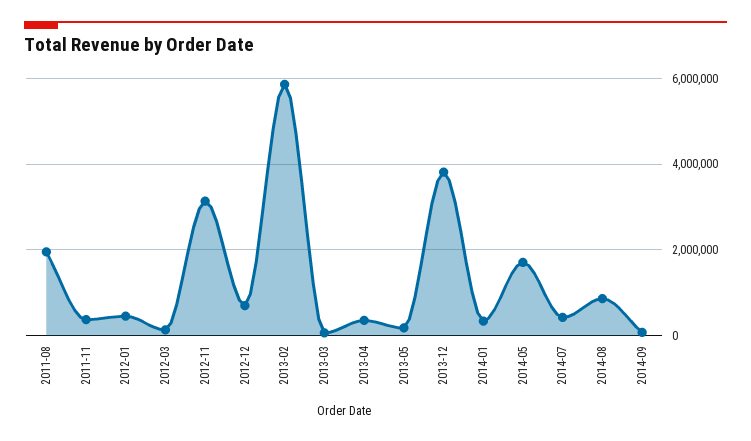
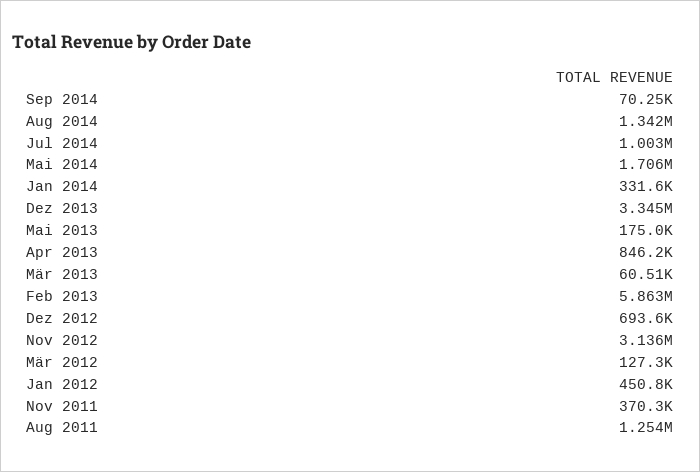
  {
-   "2011-08": 2000000,
+   "2011-08": 1254000,
    "2011-11": 370300,
    "2012-01": 450800,
    "2012-03": 127300,
    "2012-11": 3136000,
    "2012-12": 693600,
    "2013-02": 5863000,
    "2013-03": 60510,
-   "2013-04": 400000,
+   "2013-04": 846200,
    "2013-05": 175000,
-   "2013-12": 3800000,
+   "2013-12": 3345000,
    "2014-01": 331600,
    "2014-05": 1706000,
-   "2014-07": 400000,
+   "2014-07": 1003000,
-   "2014-08": 800000,
+   "2014-08": 1342000,
    "2014-09": 70250
  }

